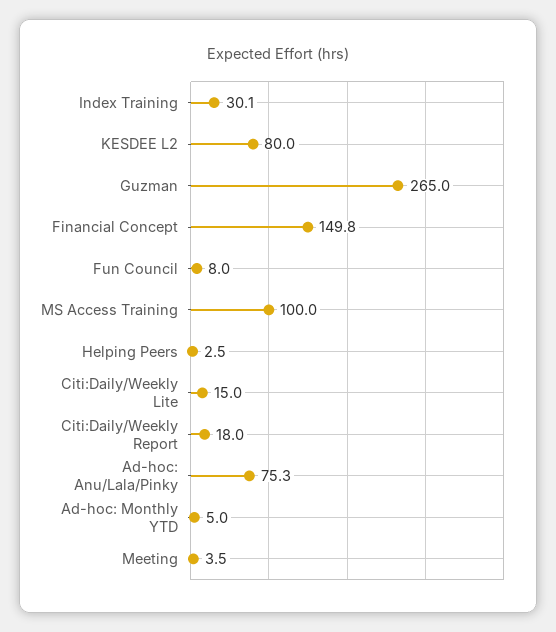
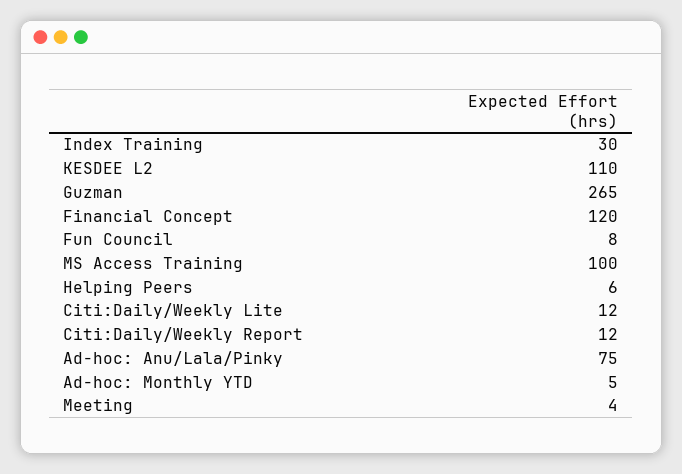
  {
    "Index Training": 30.1,
-   "KESDEE L2": 80,
+   "KESDEE L2": 110,
    "Guzman": 265,
-   "Financial Concept": 149.8,
+   "Financial Concept": 120,
    "Fun Council": 8,
    "MS Access Training": 100,
-   "Helping Peers": 2.5,
+   "Helping Peers": 6,
-   "Citi:Daily/Weekly Lite": 15,
+   "Citi:Daily/Weekly Lite": 12,
-   "Citi:Daily/Weekly Report": 18,
+   "Citi:Daily/Weekly Report": 12,
    "Ad-hoc: Anu/Lala/Pinky": 75.3,
    "Ad-hoc: Monthly YTD": 5,
    "Meeting": 3.5
  }

